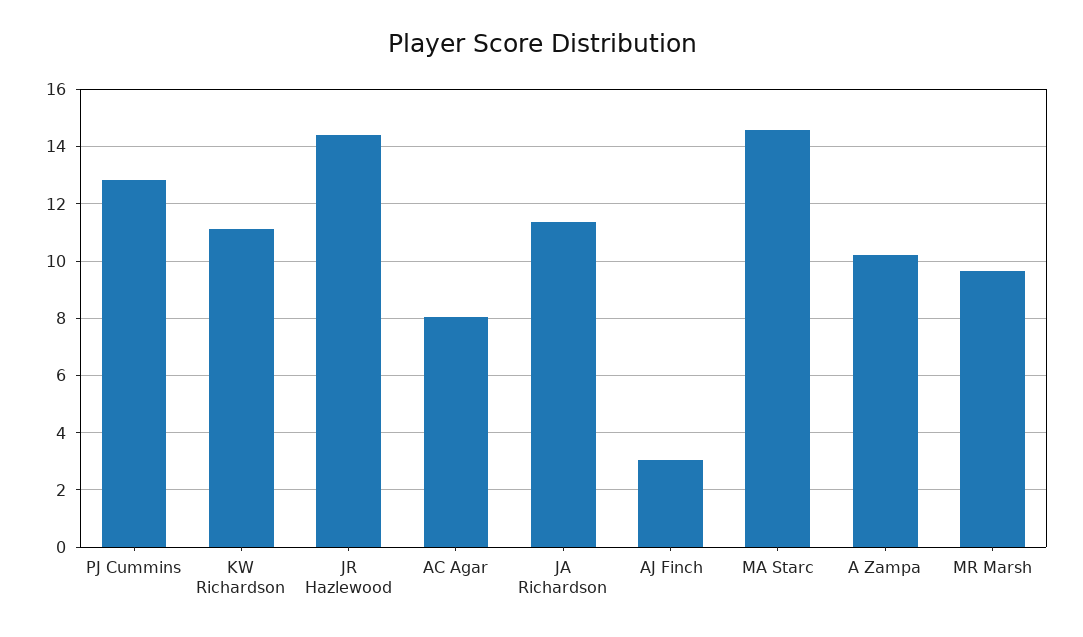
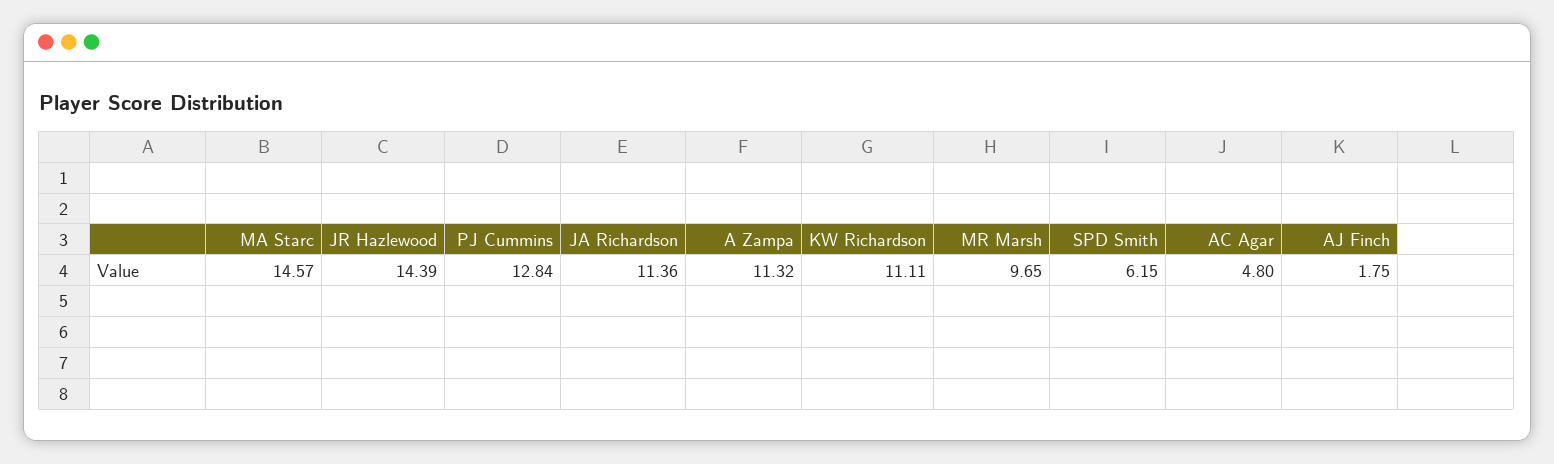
  {
    "PJ Cummins": 12.84,
    "KW Richardson": 11.11,
    "JR Hazlewood": 14.39,
-   "AC Agar": 8,
+   "AC Agar": 4.8,
    "JA Richardson": 11.36,
-   "AJ Finch": 3,
+   "AJ Finch": 1.75,
    "MA Starc": 14.57,
-   "A Zampa": 10.25,
+   "A Zampa": 11.32,
-   "MR Marsh": 9.65
+   "MR Marsh": 9.65,
+   "SPD Smith": 6.15
  }

